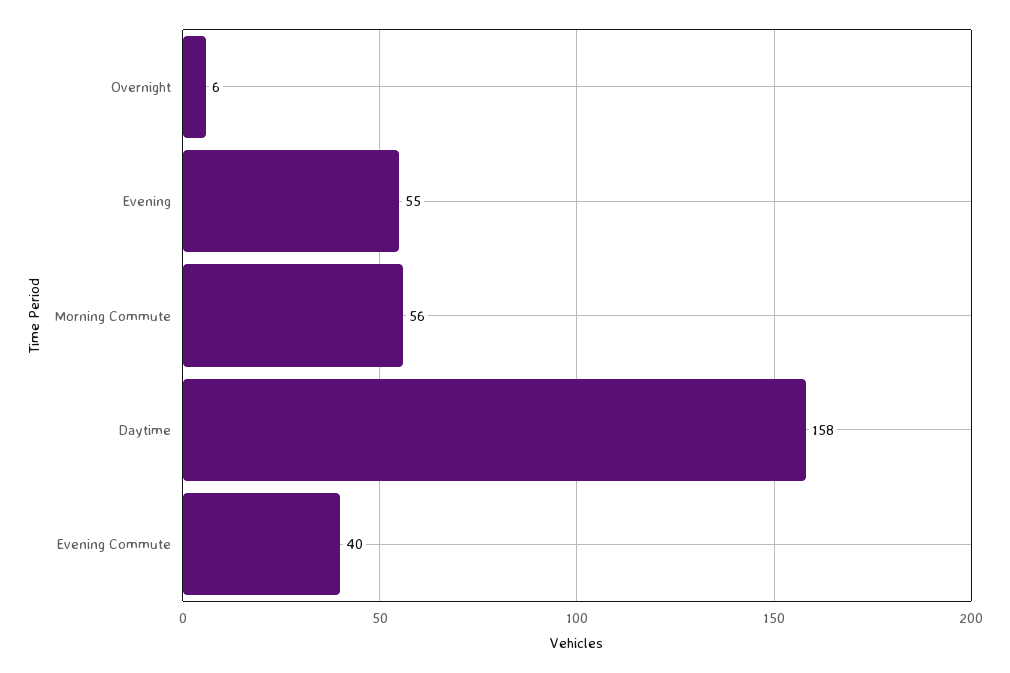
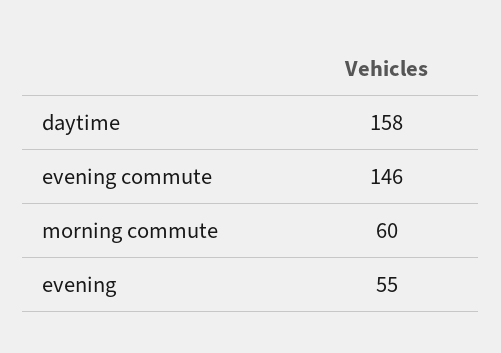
  {
-   "Overnight": 6,
    "Evening": 55,
-   "Morning Commute": 56,
+   "Morning Commute": 60,
    "Daytime": 158,
-   "Evening Commute": 40
+   "Evening Commute": 146
  }

